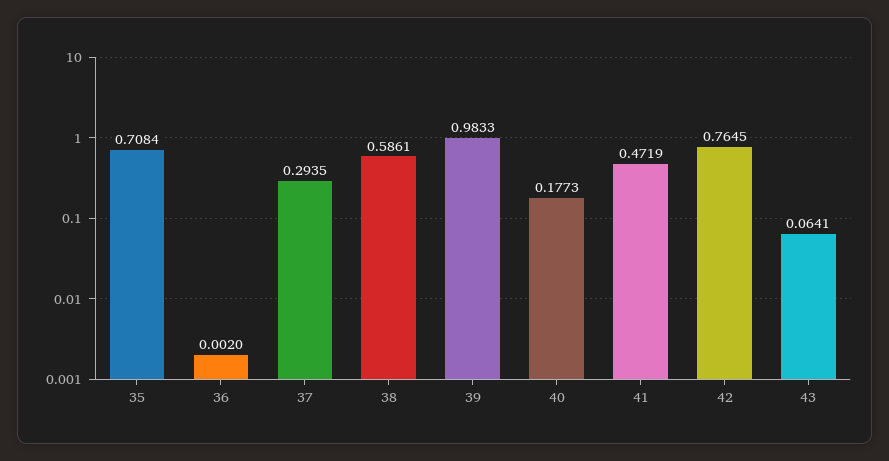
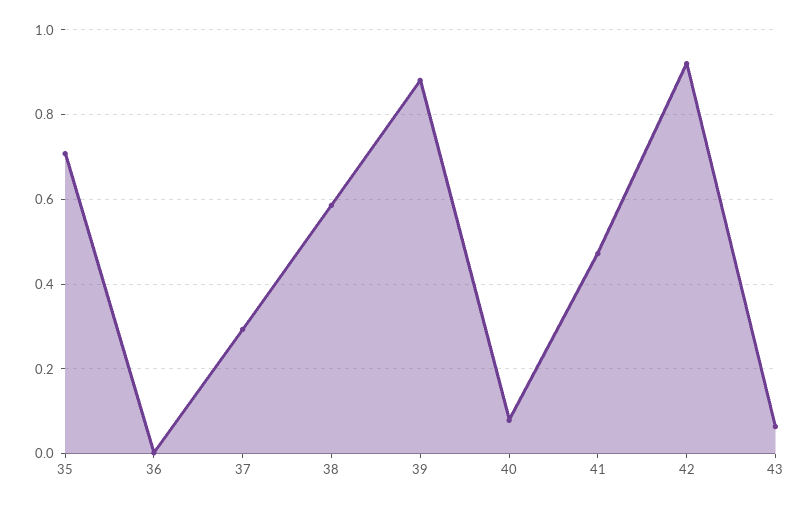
  {
    "35": 0.7084,
    "36": 0.002,
    "37": 0.2935,
    "38": 0.5861,
-   "39": 0.9833,
+   "39": 0.88,
-   "40": 0.1773,
+   "40": 0.08,
    "41": 0.4719,
-   "42": 0.7645,
+   "42": 0.92,
    "43": 0.0641
  }

